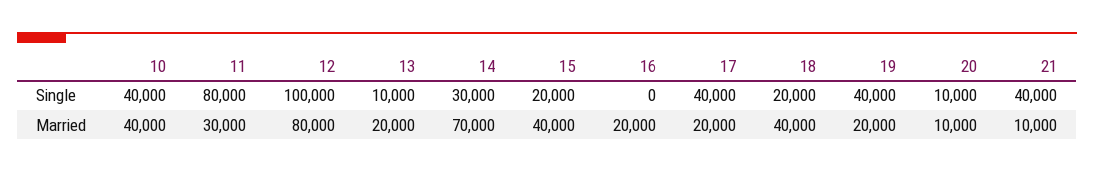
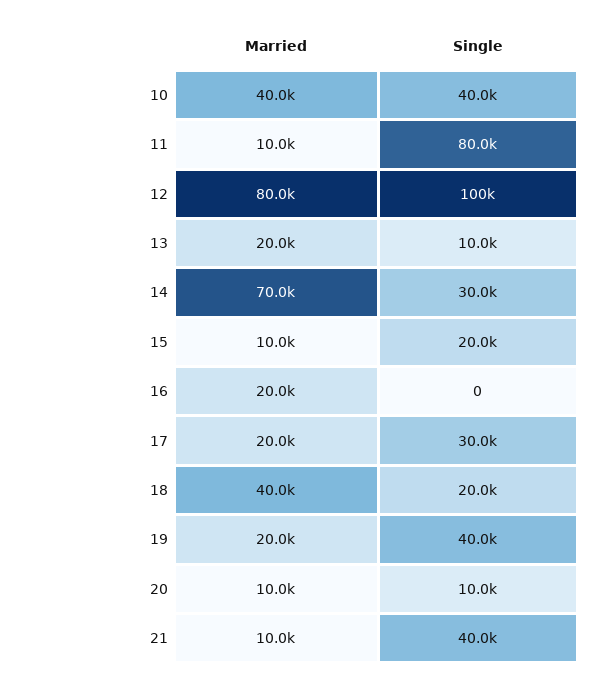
  {
    "10": {
      "Single": 40000,
      "Married": 40000
    },
    "11": {
      "Single": 80000,
-     "Married": 30000
+     "Married": 10000
    },
    "12": {
      "Single": 100000,
      "Married": 80000
    },
    "13": {
      "Single": 10000,
      "Married": 20000
    },
    "14": {
      "Single": 30000,
      "Married": 70000
    },
    "15": {
      "Single": 20000,
-     "Married": 40000
+     "Married": 10000
    },
    "16": {
      "Single": 0,
      "Married": 20000
    },
    "17": {
-     "Single": 40000,
+     "Single": 30000,
      "Married": 20000
    },
    "18": {
      "Single": 20000,
      "Married": 40000
    },
    "19": {
      "Single": 40000,
      "Married": 20000
    },
    "20": {
      "Single": 10000,
      "Married": 10000
    },
    "21": {
      "Single": 40000,
      "Married": 10000
    }
  }

